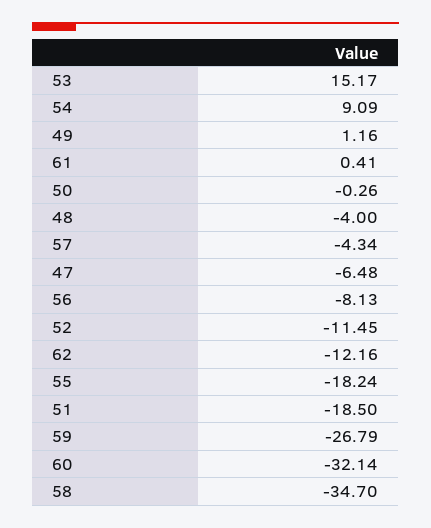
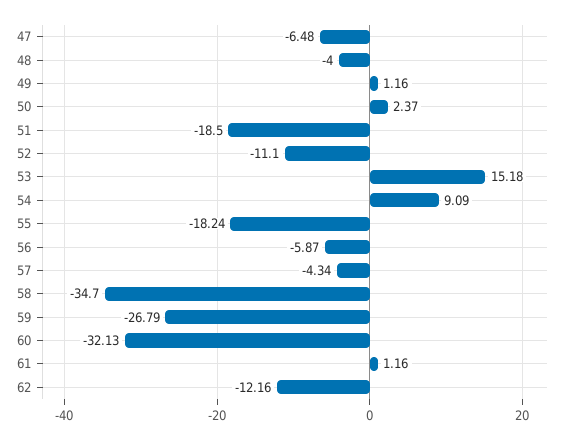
  {
-   "53": 15.17,
+   "53": 15.18,
    "54": 9.09,
    "49": 1.16,
-   "61": 0.41,
+   "61": 1.16,
-   "50": -0.26,
+   "50": 2.37,
    "48": -4,
    "57": -4.34,
    "47": -6.48,
-   "56": -8.13,
+   "56": -5.87,
-   "52": -11.45,
+   "52": -11.1,
    "62": -12.16,
    "55": -18.24,
    "51": -18.5,
    "59": -26.79,
-   "60": -32.14,
+   "60": -32.13,
    "58": -34.7
  }

